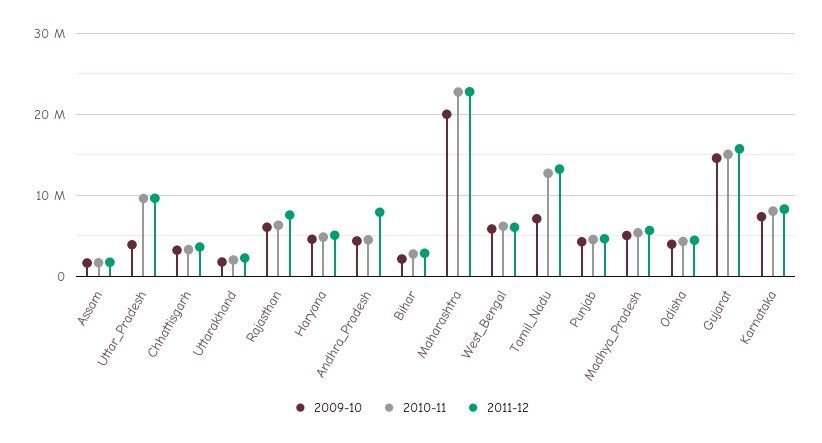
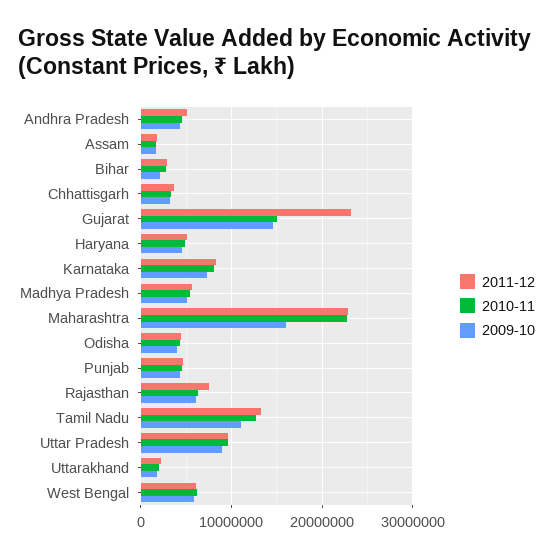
  {
    "2009-10": {
      "Assam": 2000000,
-     "Uttar_Pradesh": 4000000,
+     "Uttar_Pradesh": 9000000,
      "Chhattisgarh": 3000000,
      "Uttarakhand": 2000000,
      "Rajasthan": 6000000,
      "Haryana": 5000000,
      "Andhra_Pradesh": 4000000,
      "Bihar": 2000000,
-     "Maharashtra": 20000000,
+     "Maharashtra": 16000000,
      "West_Bengal": 6000000,
-     "Tamil_Nadu": 7000000,
+     "Tamil_Nadu": 11000000,
      "Punjab": 4000000,
      "Madhya_Pradesh": 5000000,
      "Odisha": 4000000,
      "Gujarat": 15000000,
      "Karnataka": 7000000
    },
    "2010-11": {
      "Assam": 2000000,
      "Uttar_Pradesh": 10000000,
      "Chhattisgarh": 3000000,
      "Uttarakhand": 2000000,
      "Rajasthan": 6000000,
      "Haryana": 5000000,
      "Andhra_Pradesh": 5000000,
      "Bihar": 3000000,
      "Maharashtra": 23000000,
      "West_Bengal": 6000000,
      "Tamil_Nadu": 13000000,
      "Punjab": 5000000,
      "Madhya_Pradesh": 5000000,
      "Odisha": 4000000,
      "Gujarat": 15000000,
      "Karnataka": 8000000
    },
    "2011-12": {
      "Assam": 2000000,
      "Uttar_Pradesh": 10000000,
      "Chhattisgarh": 4000000,
      "Uttarakhand": 2000000,
      "Rajasthan": 8000000,
      "Haryana": 5000000,
-     "Andhra_Pradesh": 8000000,
+     "Andhra_Pradesh": 5000000,
      "Bihar": 3000000,
      "Maharashtra": 23000000,
      "West_Bengal": 6000000,
      "Tamil_Nadu": 13000000,
      "Punjab": 5000000,
      "Madhya_Pradesh": 6000000,
      "Odisha": 4000000,
-     "Gujarat": 16000000,
+     "Gujarat": 23000000,
      "Karnataka": 8000000
    }
  }

